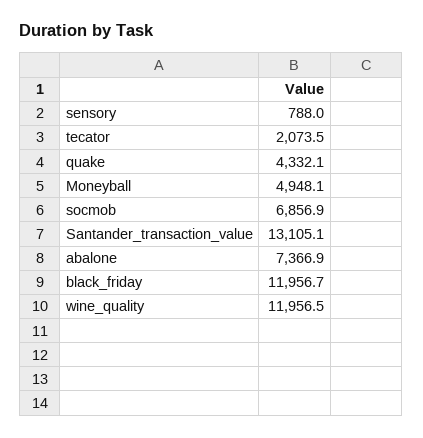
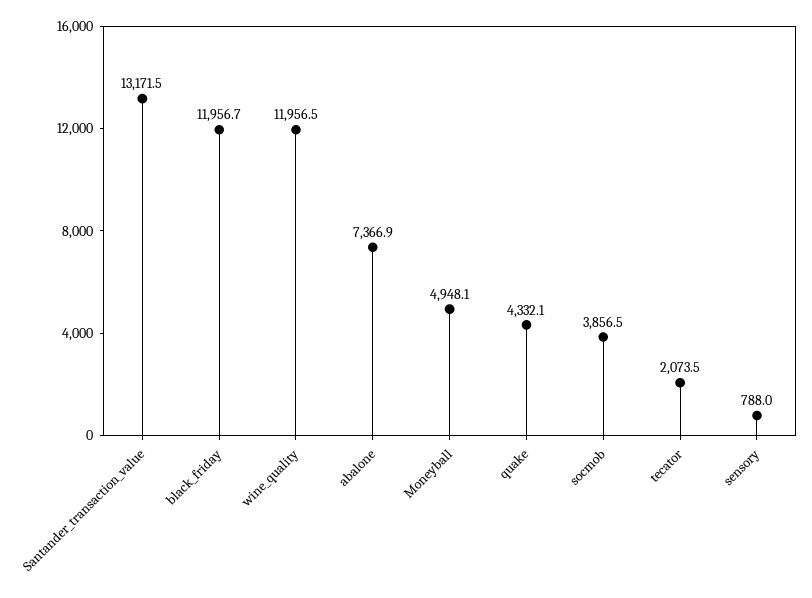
  {
    "sensory": 788,
    "tecator": 2073.5,
    "quake": 4332.1,
    "Moneyball": 4948.1,
-   "socmob": 6856.9,
+   "socmob": 3856.5,
-   "Santander_transaction_value": 13105.1,
+   "Santander_transaction_value": 13171.5,
    "abalone": 7366.9,
    "black_friday": 11956.7,
    "wine_quality": 11956.5
  }

